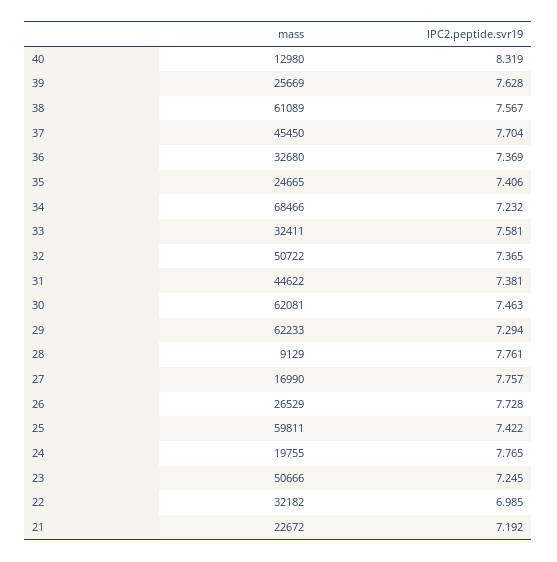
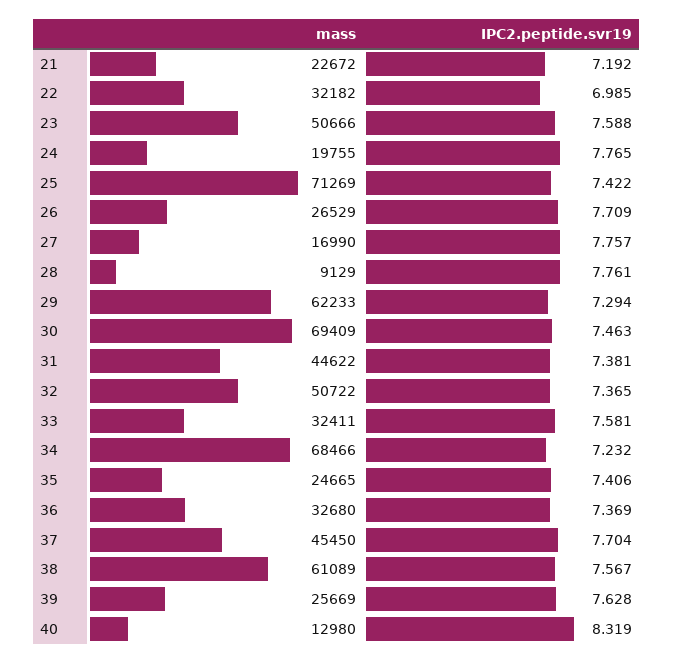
  {
    "mass": {
      "40": 12980,
      "39": 25669,
      "38": 61089,
      "37": 45450,
      "36": 32680,
      "35": 24665,
      "34": 68466,
      "33": 32411,
      "32": 50722,
      "31": 44622,
-     "30": 62081,
+     "30": 69409,
      "29": 62233,
      "28": 9129,
      "27": 16990,
      "26": 26529,
-     "25": 59811,
+     "25": 71269,
      "24": 19755,
      "23": 50666,
      "22": 32182,
      "21": 22672
    },
    "IPC2.peptide.svr19": {
      "40": 8.319,
      "39": 7.628,
      "38": 7.567,
      "37": 7.704,
      "36": 7.369,
      "35": 7.406,
      "34": 7.232,
      "33": 7.581,
      "32": 7.365,
      "31": 7.381,
      "30": 7.463,
      "29": 7.294,
      "28": 7.761,
      "27": 7.757,
-     "26": 7.728,
+     "26": 7.709,
      "25": 7.422,
      "24": 7.765,
-     "23": 7.245,
+     "23": 7.588,
      "22": 6.985,
      "21": 7.192
    }
  }

